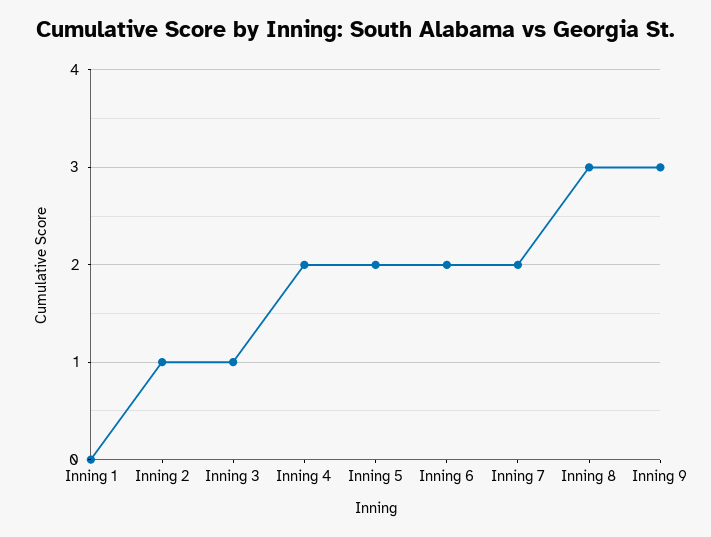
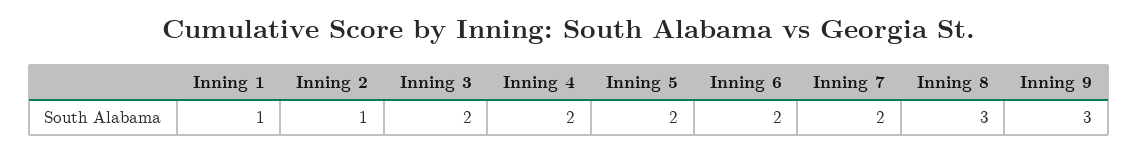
  {
-   "Inning 1": 0,
+   "Inning 1": 1,
    "Inning 2": 1,
-   "Inning 3": 1,
+   "Inning 3": 2,
    "Inning 4": 2,
    "Inning 5": 2,
    "Inning 6": 2,
    "Inning 7": 2,
    "Inning 8": 3,
    "Inning 9": 3
  }

